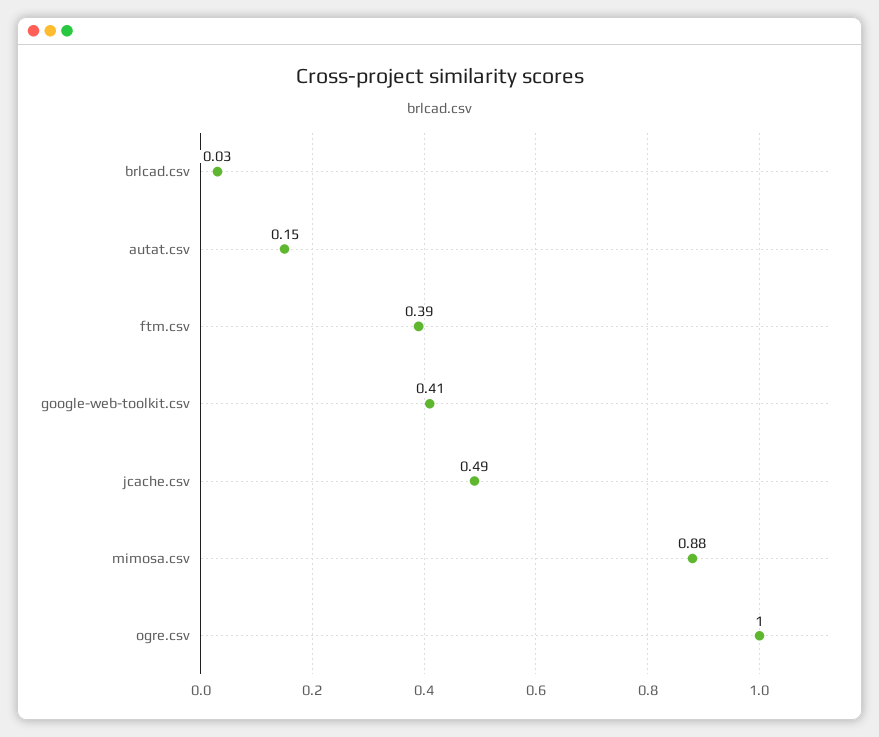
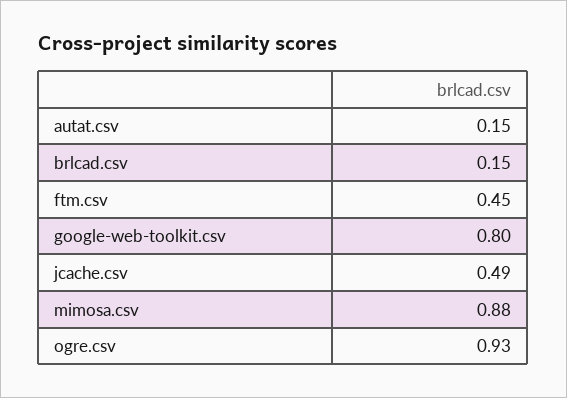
  {
-   "brlcad.csv": 0.03,
+   "brlcad.csv": 0.15,
    "autat.csv": 0.15,
-   "ftm.csv": 0.39,
+   "ftm.csv": 0.45,
-   "google-web-toolkit.csv": 0.41,
+   "google-web-toolkit.csv": 0.8,
    "jcache.csv": 0.49,
    "mimosa.csv": 0.88,
-   "ogre.csv": 1
+   "ogre.csv": 0.93
  }

